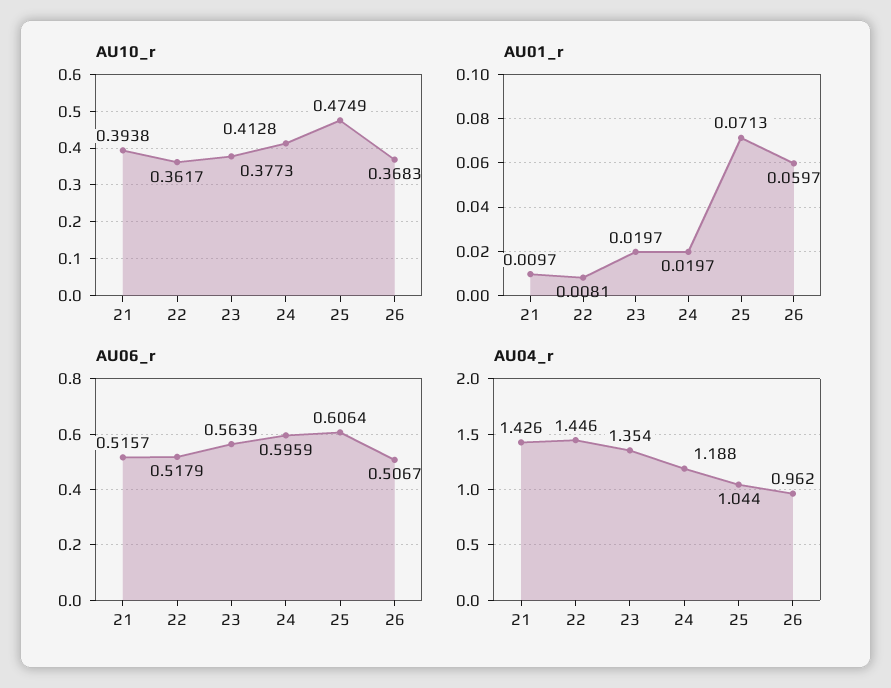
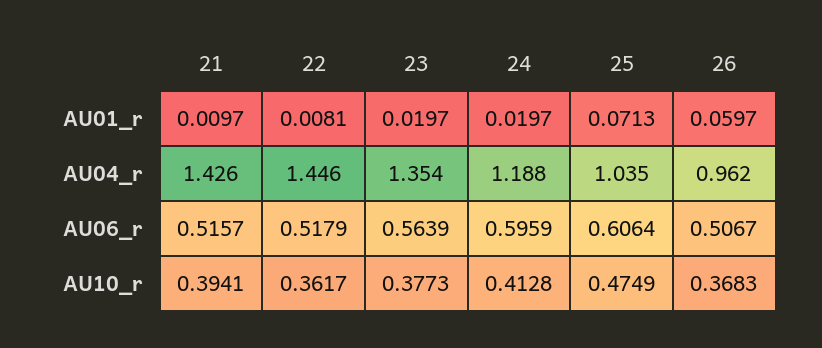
  {
    "AU10_r": {
-     "21": 0.3938,
+     "21": 0.3941,
      "22": 0.3617,
      "23": 0.3773,
      "24": 0.4128,
      "25": 0.4749,
      "26": 0.3683
    },
    "AU01_r": {
      "21": 0.0097,
      "22": 0.0081,
      "23": 0.0197,
      "24": 0.0197,
      "25": 0.0713,
      "26": 0.0597
    },
    "AU06_r": {
      "21": 0.5157,
      "22": 0.5179,
      "23": 0.5639,
      "24": 0.5959,
      "25": 0.6064,
      "26": 0.5067
    },
    "AU04_r": {
      "21": 1.426,
      "22": 1.446,
      "23": 1.354,
      "24": 1.188,
-     "25": 1.044,
+     "25": 1.035,
      "26": 0.962
    }
  }

